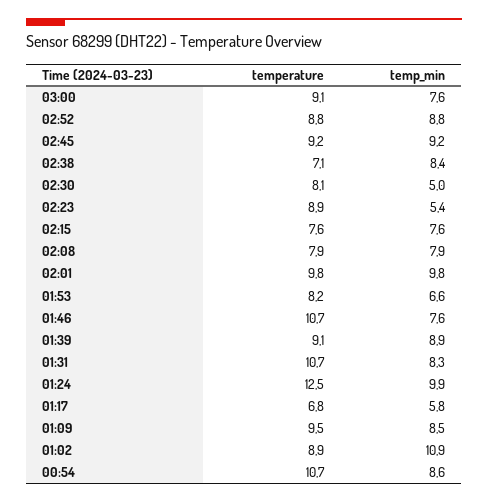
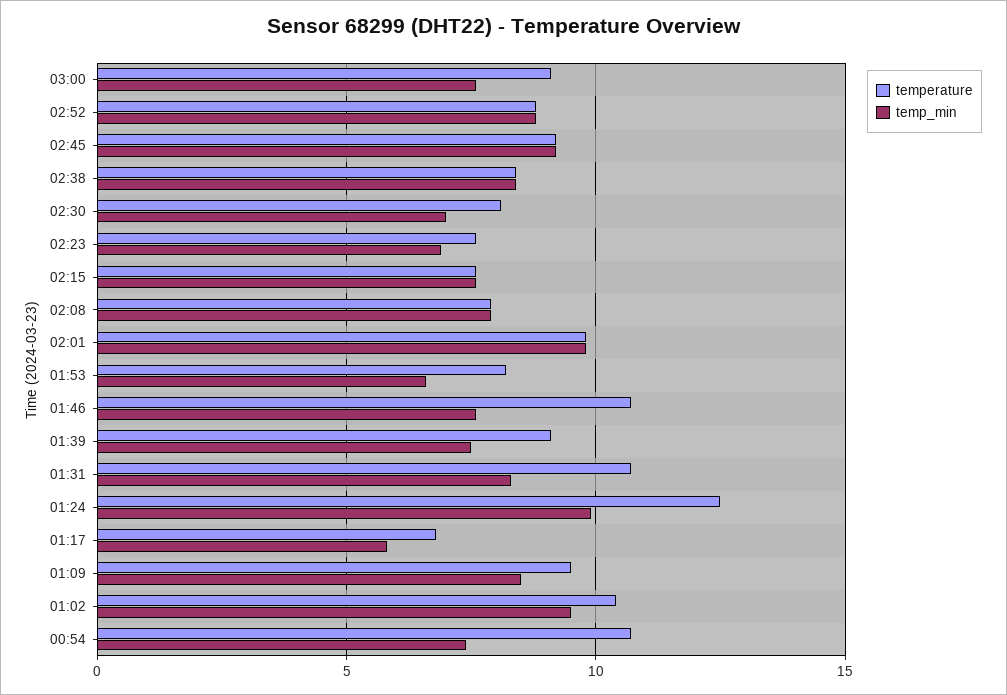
  {
    "temperature": {
      "03:00": 9.1,
      "02:52": 8.8,
      "02:45": 9.2,
-     "02:38": 7.1,
+     "02:38": 8.5,
      "02:30": 8.1,
-     "02:23": 8.9,
+     "02:23": 7.5,
      "02:15": 7.6,
      "02:08": 7.9,
      "02:01": 9.8,
      "01:53": 8.2,
      "01:46": 10.7,
      "01:39": 9.1,
      "01:31": 10.7,
      "01:24": 12.5,
      "01:17": 6.8,
      "01:09": 9.5,
-     "01:02": 8.9,
+     "01:02": 10.5,
      "00:54": 10.7
    },
    "temp_min": {
      "03:00": 7.6,
      "02:52": 8.8,
      "02:45": 9.2,
      "02:38": 8.4,
-     "02:30": 5,
+     "02:30": 7,
-     "02:23": 5.4,
+     "02:23": 7,
      "02:15": 7.6,
      "02:08": 7.9,
      "02:01": 9.8,
      "01:53": 6.6,
      "01:46": 7.6,
-     "01:39": 8.9,
+     "01:39": 7.5,
      "01:31": 8.3,
      "01:24": 9.9,
      "01:17": 5.8,
      "01:09": 8.5,
-     "01:02": 10.9,
+     "01:02": 9.5,
-     "00:54": 8.6
+     "00:54": 7.5
    }
  }

